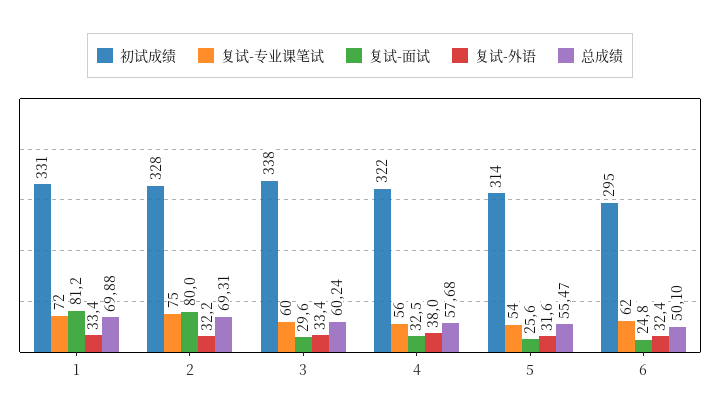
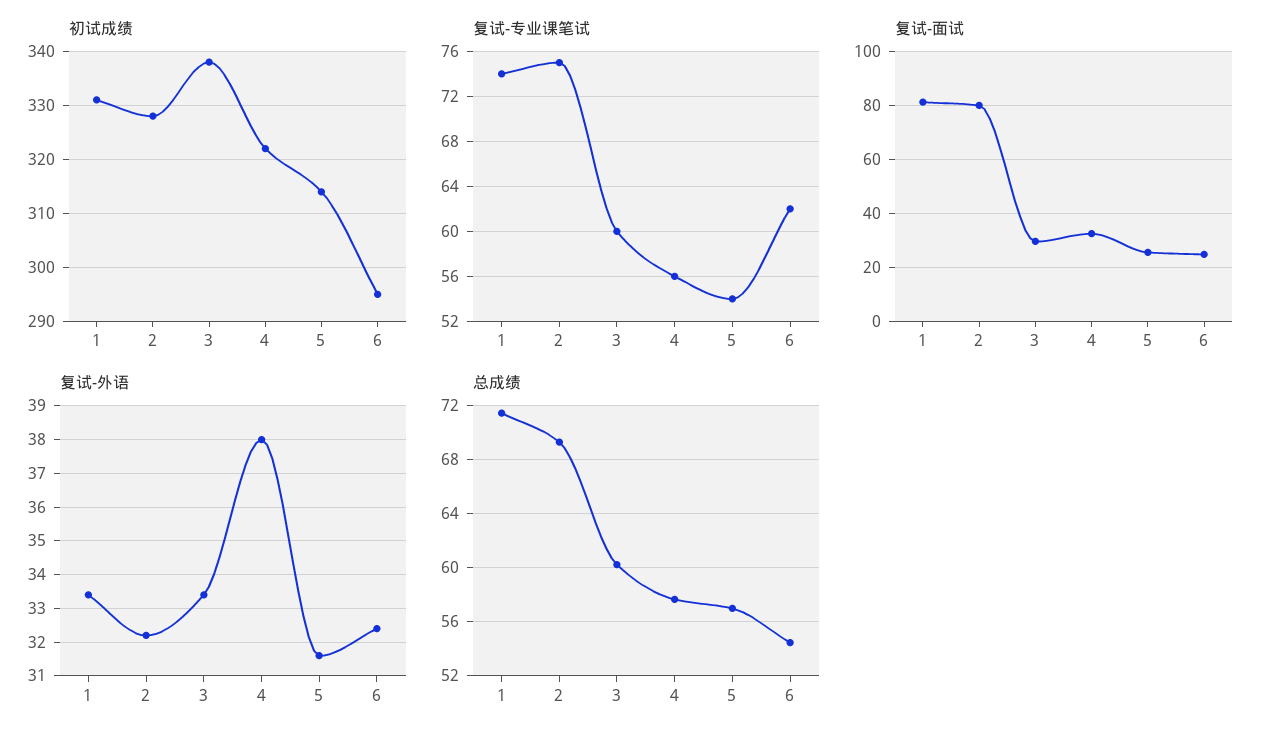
  {
    "初试成绩": {
      "1": 331,
      "2": 328,
      "3": 338,
      "4": 322,
      "5": 314,
      "6": 295
    },
    "复试-专业课笔试": {
-     "1": 72,
+     "1": 74,
      "2": 75,
      "3": 60,
      "4": 56,
      "5": 54,
      "6": 62
    },
    "复试-面试": {
      "1": 81.2,
      "2": 80,
      "3": 29.6,
      "4": 32.5,
      "5": 25.6,
      "6": 24.8
    },
    "复试-外语": {
      "1": 33.4,
      "2": 32.2,
      "3": 33.4,
      "4": 38,
      "5": 31.6,
      "6": 32.4
    },
    "总成绩": {
-     "1": 69.88,
+     "1": 71.5,
      "2": 69.31,
      "3": 60.24,
      "4": 57.68,
-     "5": 55.47,
+     "5": 57,
-     "6": 50.1
+     "6": 54.5
    }
  }

